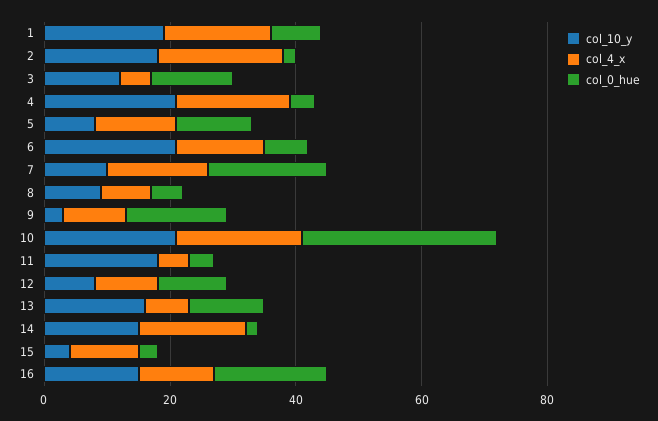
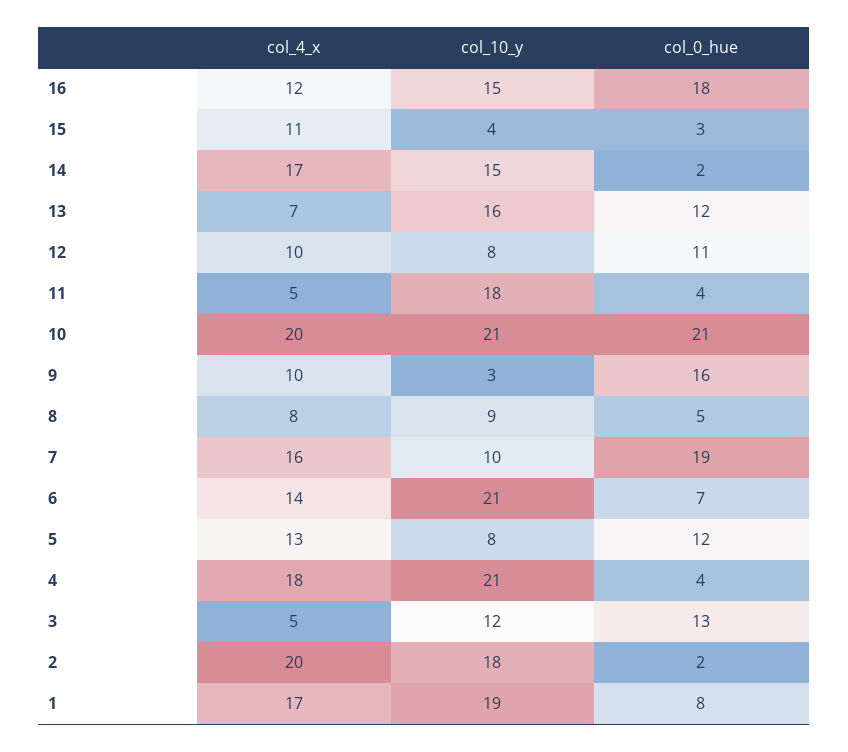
  {
    "col_10_y": {
      "1": 19,
      "2": 18,
      "3": 12,
      "4": 21,
      "5": 8,
      "6": 21,
      "7": 10,
      "8": 9,
      "9": 3,
      "10": 21,
      "11": 18,
      "12": 8,
      "13": 16,
      "14": 15,
      "15": 4,
      "16": 15
    },
    "col_4_x": {
      "1": 17,
      "2": 20,
      "3": 5,
      "4": 18,
      "5": 13,
      "6": 14,
      "7": 16,
      "8": 8,
      "9": 10,
      "10": 20,
      "11": 5,
      "12": 10,
      "13": 7,
      "14": 17,
      "15": 11,
      "16": 12
    },
    "col_0_hue": {
      "1": 8,
      "2": 2,
      "3": 13,
      "4": 4,
      "5": 12,
      "6": 7,
      "7": 19,
      "8": 5,
      "9": 16,
-     "10": 30,
+     "10": 21,
      "11": 4,
      "12": 11,
      "13": 12,
      "14": 2,
      "15": 3,
      "16": 18
    }
  }

